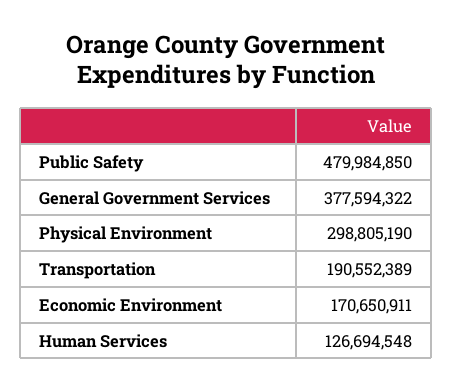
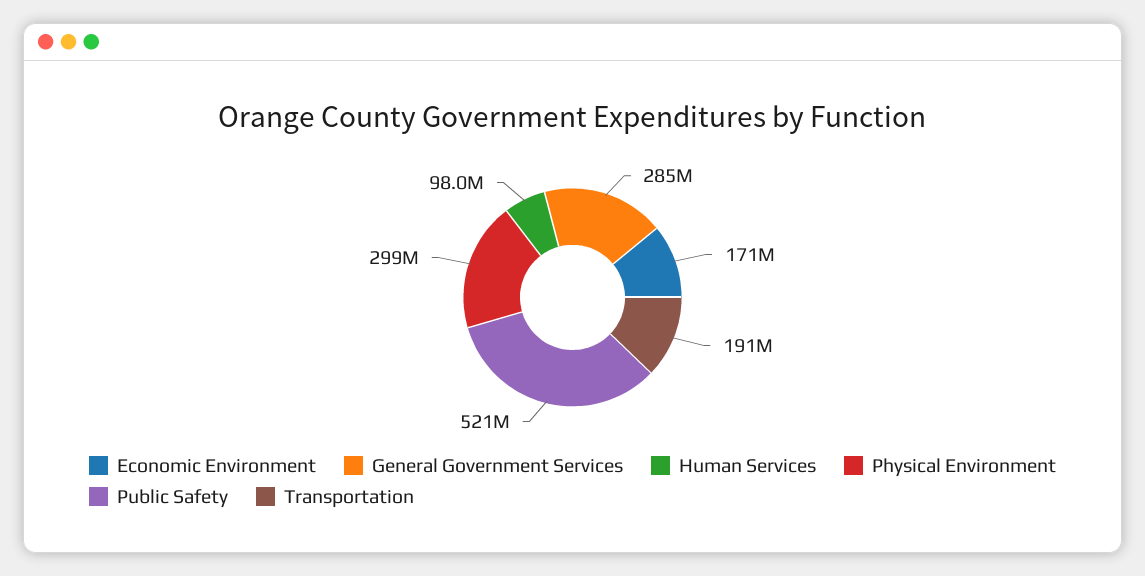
  {
-   "Public Safety": 479984850,
+   "Public Safety": 521000000,
-   "General Government Services": 377594322,
+   "General Government Services": 285000000,
    "Physical Environment": 298805190,
    "Transportation": 190552389,
    "Economic Environment": 170650911,
-   "Human Services": 126694548
+   "Human Services": 98000000
  }

